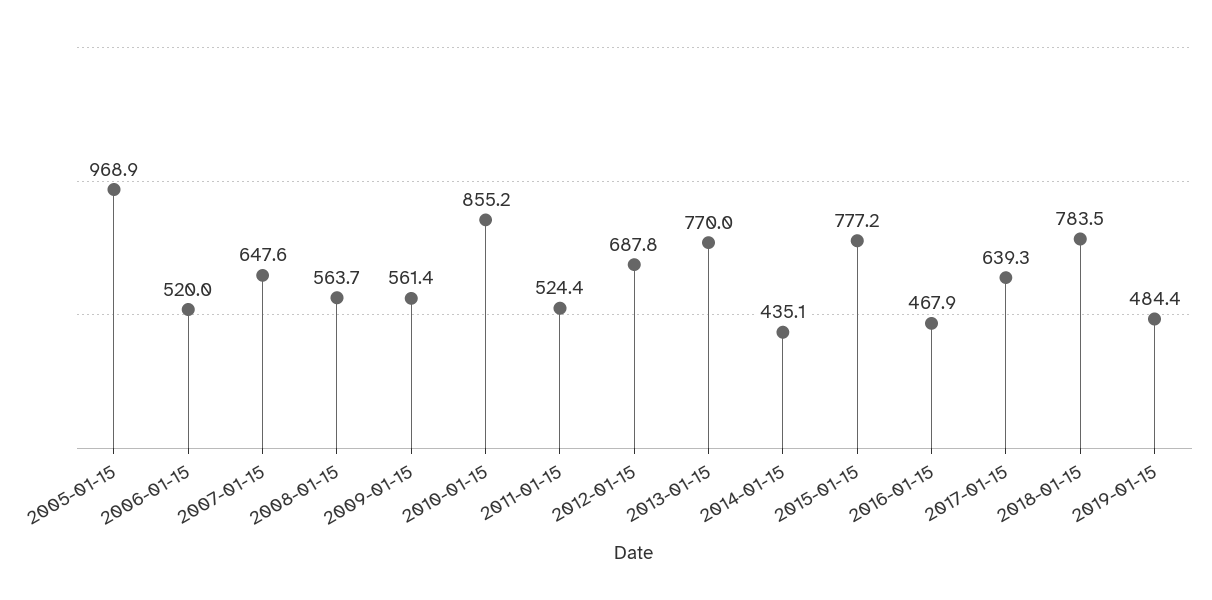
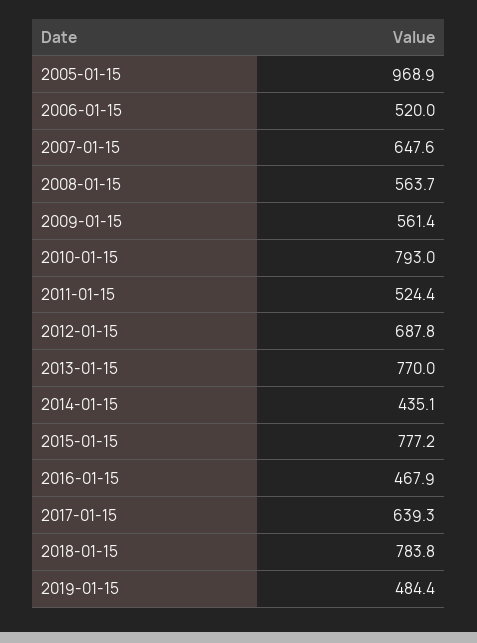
  {
    "2005-01-15": 968.9,
    "2006-01-15": 520,
    "2007-01-15": 647.6,
    "2008-01-15": 563.7,
    "2009-01-15": 561.4,
-   "2010-01-15": 855.2,
+   "2010-01-15": 793,
    "2011-01-15": 524.4,
    "2012-01-15": 687.8,
    "2013-01-15": 770,
    "2014-01-15": 435.1,
    "2015-01-15": 777.2,
    "2016-01-15": 467.9,
    "2017-01-15": 639.3,
-   "2018-01-15": 783.5,
+   "2018-01-15": 783.8,
    "2019-01-15": 484.4
  }

